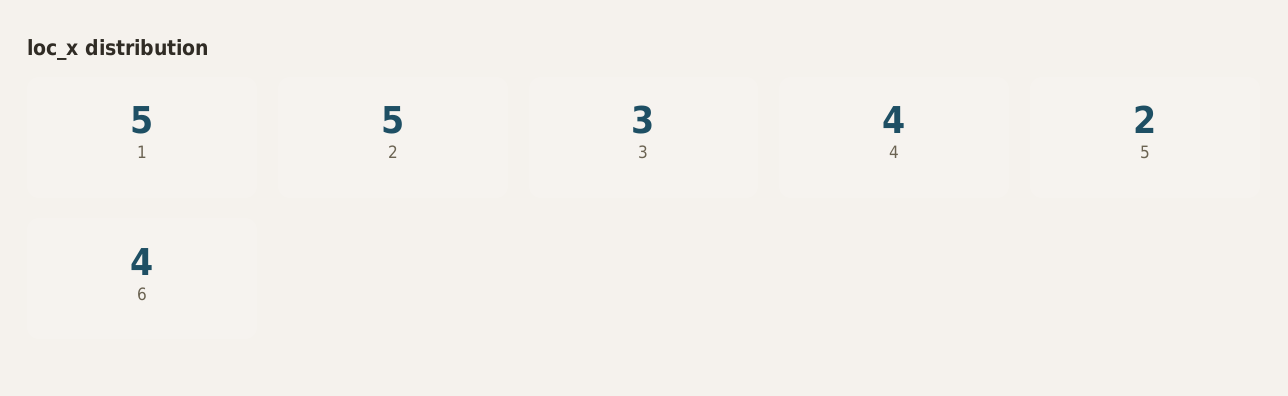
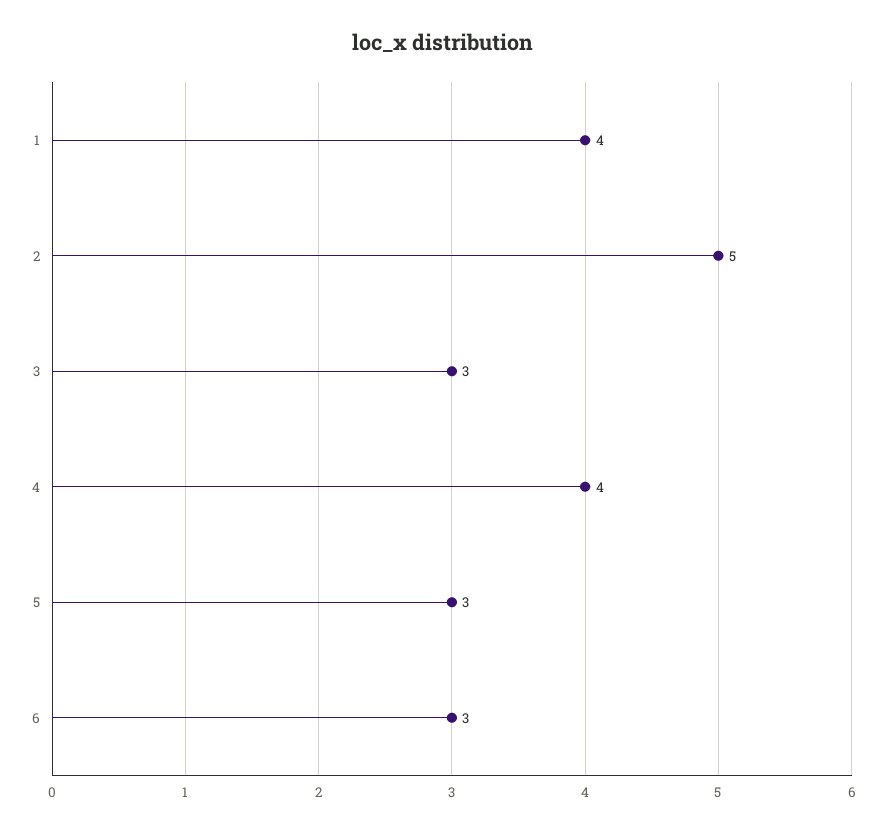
  {
-   "1": 5,
+   "1": 4,
    "2": 5,
    "3": 3,
    "4": 4,
-   "5": 2,
+   "5": 3,
-   "6": 4
+   "6": 3
  }

